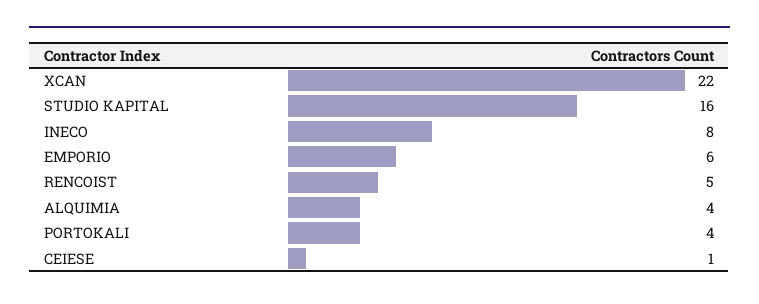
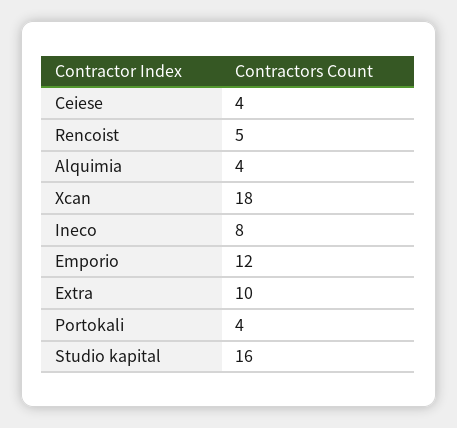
  {
-   "XCAN": 22,
+   "XCAN": 18,
    "STUDIO KAPITAL": 16,
    "INECO": 8,
-   "EMPORIO": 6,
+   "EMPORIO": 12,
    "RENCOIST": 5,
    "ALQUIMIA": 4,
    "PORTOKALI": 4,
-   "CEIESE": 1
+   "CEIESE": 4,
+   "Extra": 10
  }

